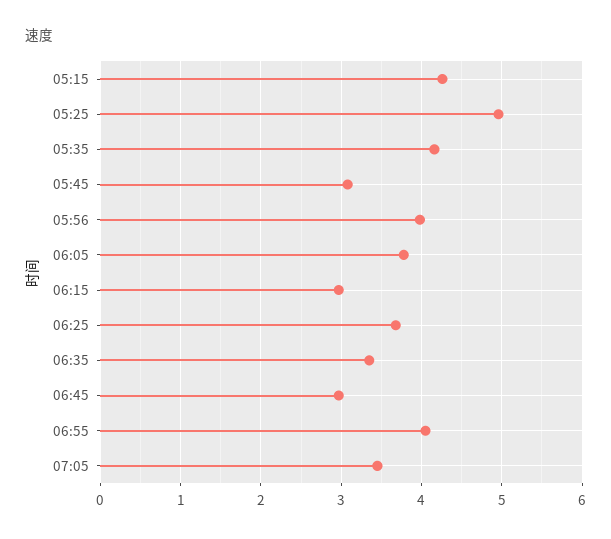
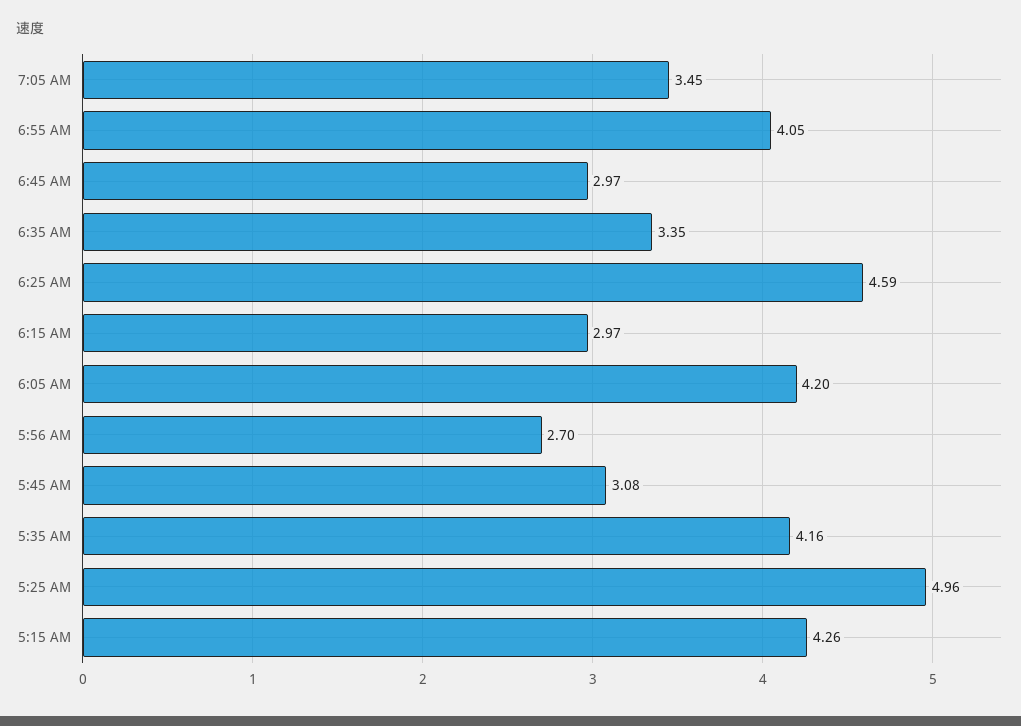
  {
    "05:15": 4.26,
    "05:25": 4.96,
    "05:35": 4.16,
    "05:45": 3.08,
-   "05:56": 4,
+   "05:56": 2.7,
-   "06:05": 3.8,
+   "06:05": 4.2,
    "06:15": 2.97,
-   "06:25": 3.7,
+   "06:25": 4.59,
    "06:35": 3.35,
    "06:45": 2.97,
    "06:55": 4.05,
    "07:05": 3.45
  }

